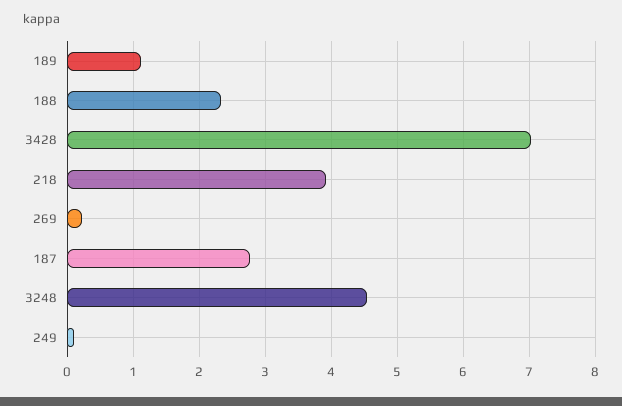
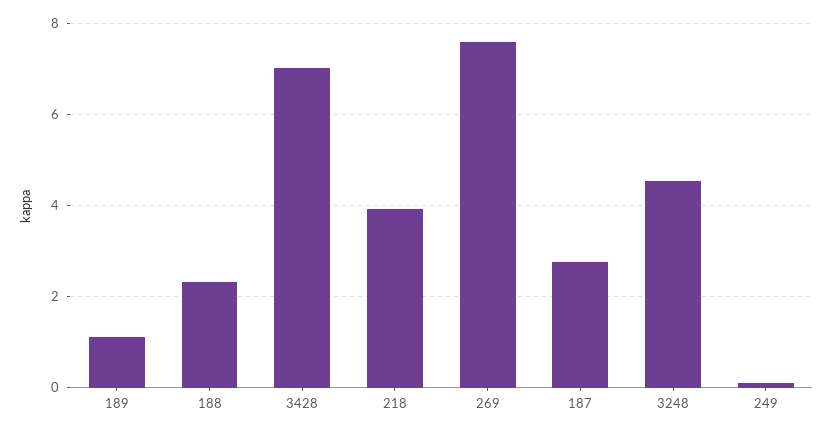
  {
    "189": 1.1,
    "188": 2.3,
    "3428": 7,
    "218": 3.9,
-   "269": 0.2,
+   "269": 7.6,
    "187": 2.8,
    "3248": 4.5,
    "249": 0.1
  }

